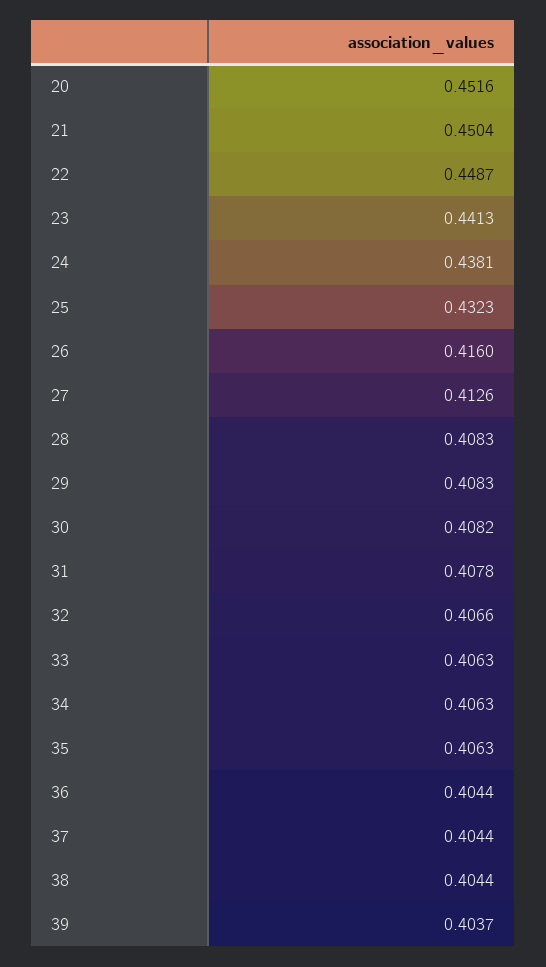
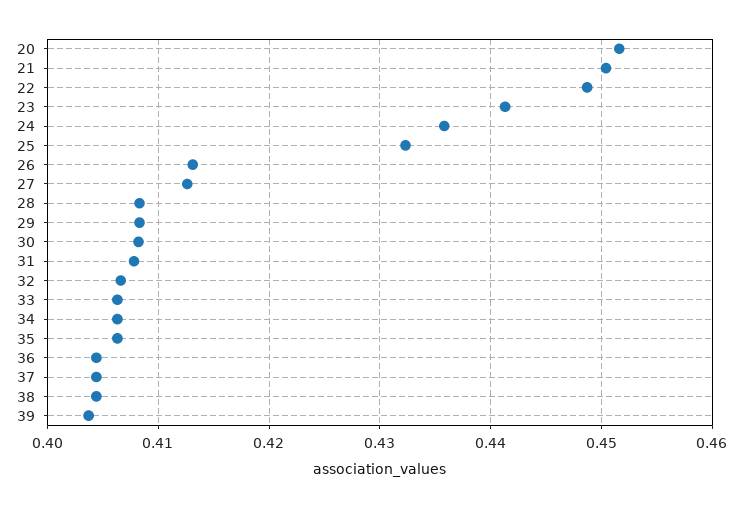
  {
    "20": 0.4516,
    "21": 0.4504,
    "22": 0.4487,
    "23": 0.4413,
-   "24": 0.4381,
+   "24": 0.436,
    "25": 0.4323,
-   "26": 0.416,
+   "26": 0.413,
    "27": 0.4126,
    "28": 0.4083,
    "29": 0.4083,
    "30": 0.4082,
    "31": 0.4078,
    "32": 0.4066,
    "33": 0.4063,
    "34": 0.4063,
    "35": 0.4063,
    "36": 0.4044,
    "37": 0.4044,
    "38": 0.4044,
    "39": 0.4037
  }

